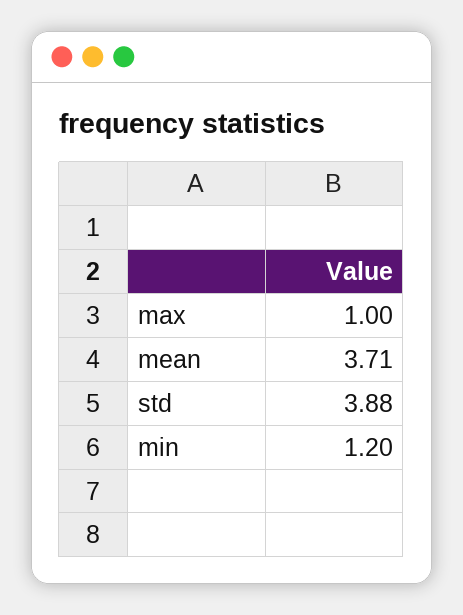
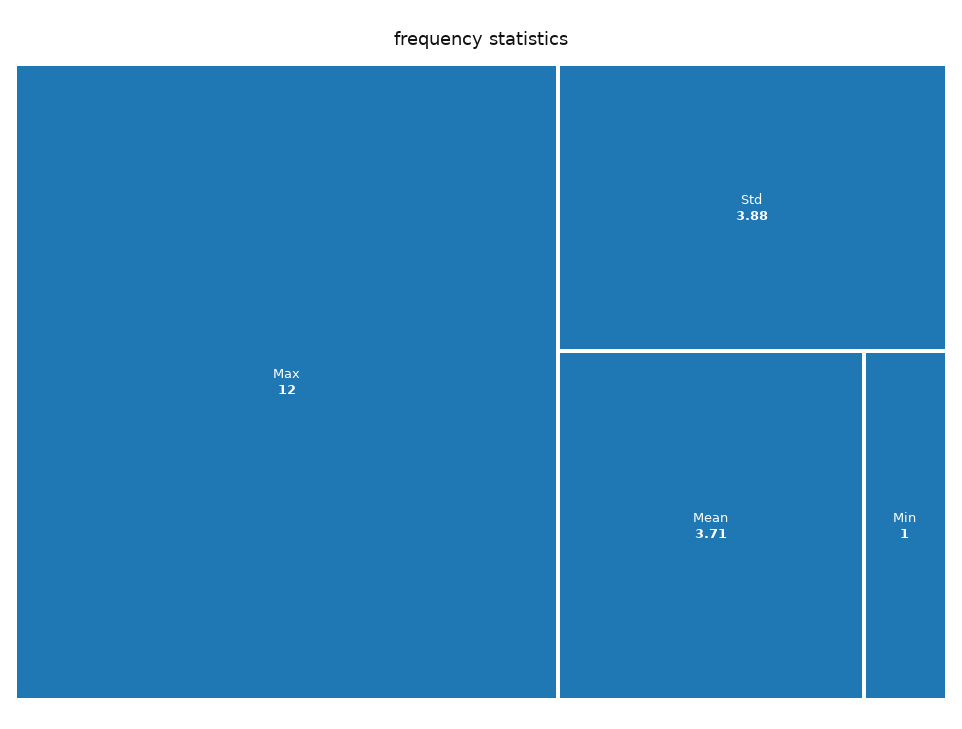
  {
-   "max": 1,
+   "max": 12,
    "mean": 3.71,
    "std": 3.88,
-   "min": 1.2
+   "min": 1
  }

